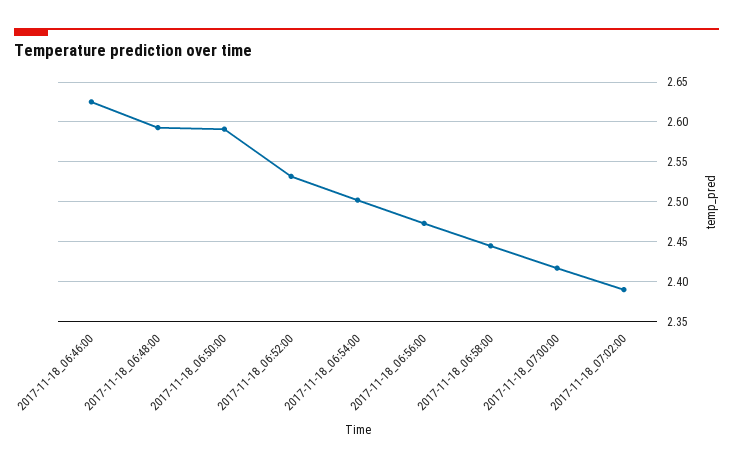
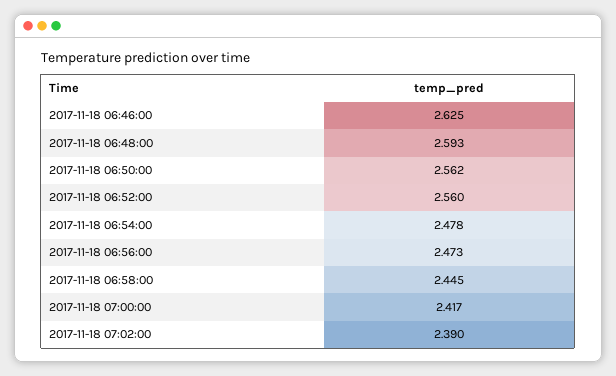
  {
    "2017-11-18_06:46:00": 2.625,
    "2017-11-18_06:48:00": 2.593,
-   "2017-11-18_06:50:00": 2.59,
+   "2017-11-18_06:50:00": 2.562,
-   "2017-11-18_06:52:00": 2.53,
+   "2017-11-18_06:52:00": 2.56,
-   "2017-11-18_06:54:00": 2.5,
+   "2017-11-18_06:54:00": 2.478,
    "2017-11-18_06:56:00": 2.473,
    "2017-11-18_06:58:00": 2.445,
    "2017-11-18_07:00:00": 2.417,
    "2017-11-18_07:02:00": 2.39
  }

